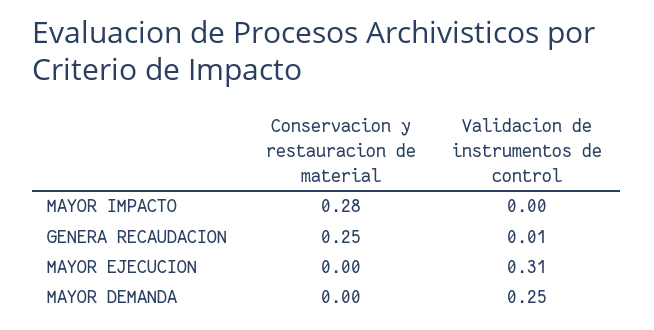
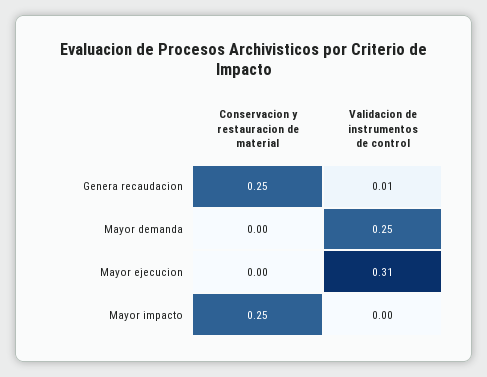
  {
    "Conservacion y restauracion de material": {
-     "MAYOR IMPACTO": 0.28,
+     "MAYOR IMPACTO": 0.25,
      "GENERA RECAUDACION": 0.25,
      "MAYOR EJECUCION": 0,
      "MAYOR DEMANDA": 0
    },
    "Validacion de instrumentos de control": {
      "MAYOR IMPACTO": 0,
      "GENERA RECAUDACION": 0.01,
      "MAYOR EJECUCION": 0.31,
      "MAYOR DEMANDA": 0.25
    }
  }

